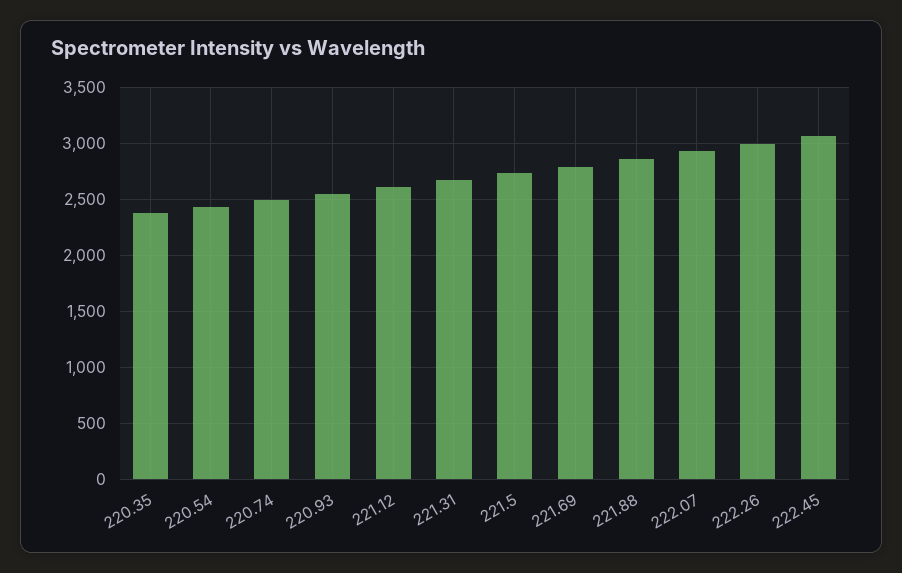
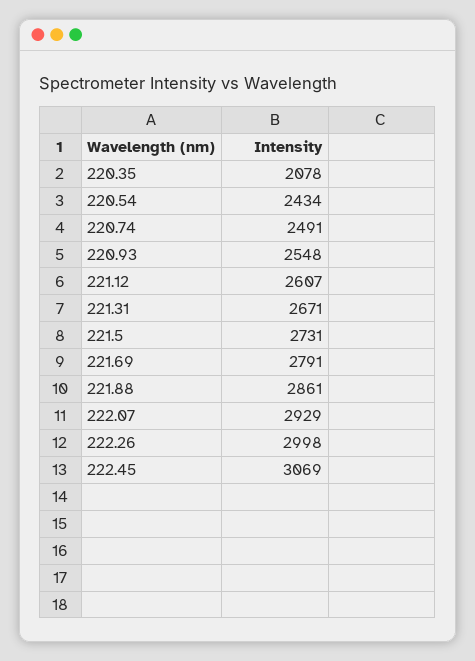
  {
-   "220.35": 2400,
+   "220.35": 2078,
    "220.54": 2434,
    "220.74": 2491,
    "220.93": 2548,
    "221.12": 2607,
    "221.31": 2671,
    "221.5": 2731,
    "221.69": 2791,
    "221.88": 2861,
    "222.07": 2929,
    "222.26": 2998,
    "222.45": 3069
  }

